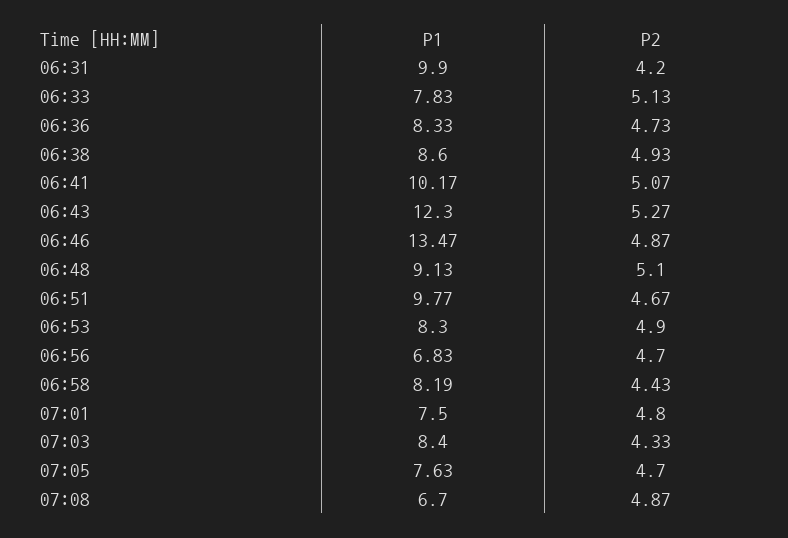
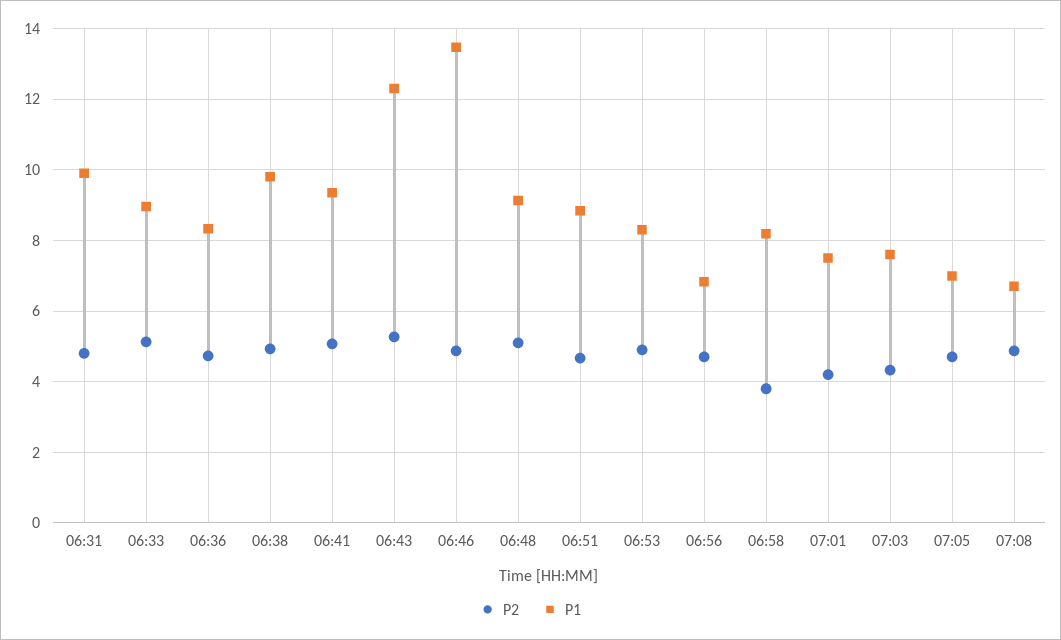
  {
    "P1": {
      "06:31": 9.9,
-     "06:33": 7.83,
+     "06:33": 9,
      "06:36": 8.33,
-     "06:38": 8.6,
+     "06:38": 9.8,
-     "06:41": 10.17,
+     "06:41": 9.4,
      "06:43": 12.3,
      "06:46": 13.47,
      "06:48": 9.13,
-     "06:51": 9.77,
+     "06:51": 8.8,
      "06:53": 8.3,
      "06:56": 6.83,
      "06:58": 8.19,
      "07:01": 7.5,
-     "07:03": 8.4,
+     "07:03": 7.6,
-     "07:05": 7.63,
+     "07:05": 7,
      "07:08": 6.7
    },
    "P2": {
-     "06:31": 4.2,
+     "06:31": 4.8,
      "06:33": 5.13,
      "06:36": 4.73,
      "06:38": 4.93,
      "06:41": 5.07,
      "06:43": 5.27,
      "06:46": 4.87,
      "06:48": 5.1,
      "06:51": 4.67,
      "06:53": 4.9,
      "06:56": 4.7,
-     "06:58": 4.43,
+     "06:58": 3.8,
-     "07:01": 4.8,
+     "07:01": 4.2,
      "07:03": 4.33,
      "07:05": 4.7,
      "07:08": 4.87
    }
  }

